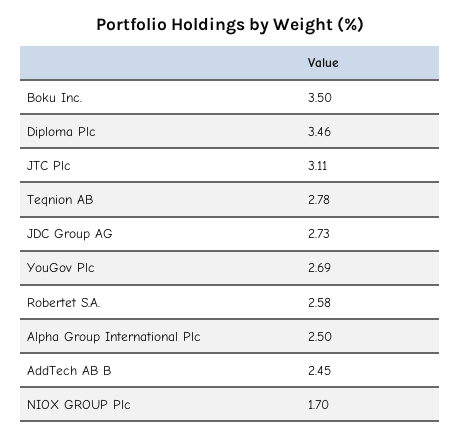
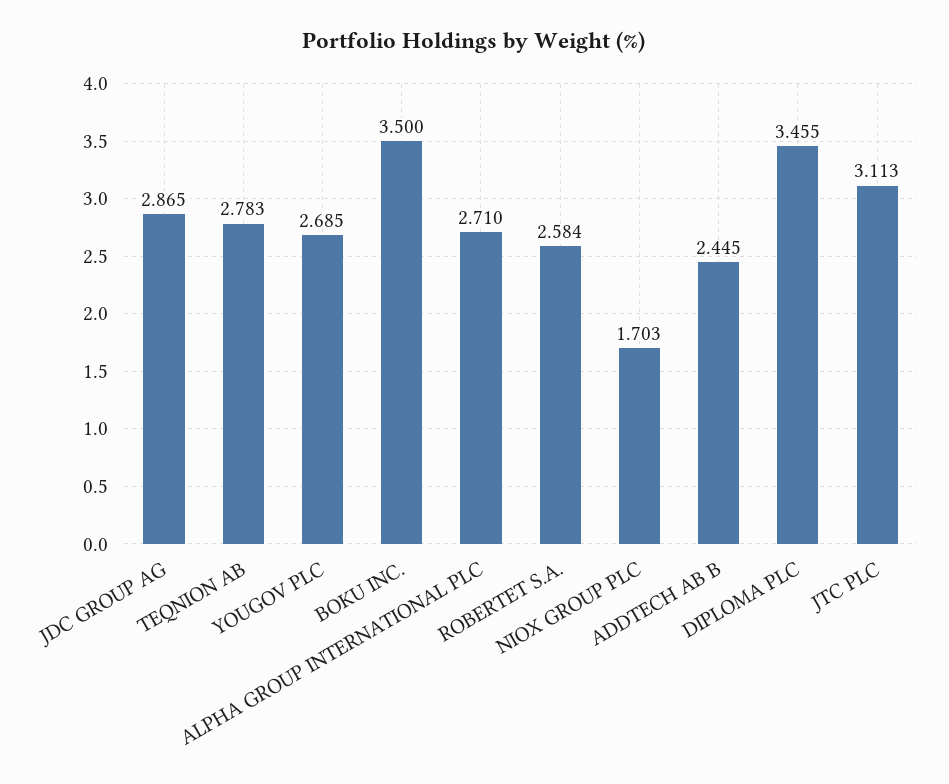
  {
    "Boku Inc.": 3.5,
    "Diploma Plc": 3.455,
    "JTC Plc": 3.113,
    "Teqnion AB": 2.783,
-   "JDC Group AG": 2.73,
+   "JDC Group AG": 2.865,
    "YouGov Plc": 2.685,
    "Robertet S.A.": 2.584,
-   "Alpha Group International Plc": 2.5,
+   "Alpha Group International Plc": 2.71,
    "AddTech AB B": 2.445,
    "NIOX GROUP Plc": 1.703
  }

